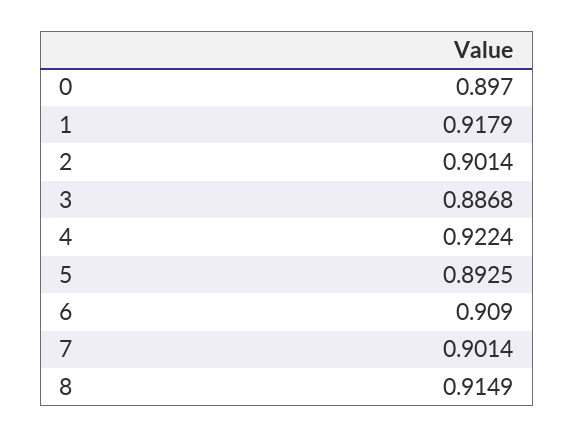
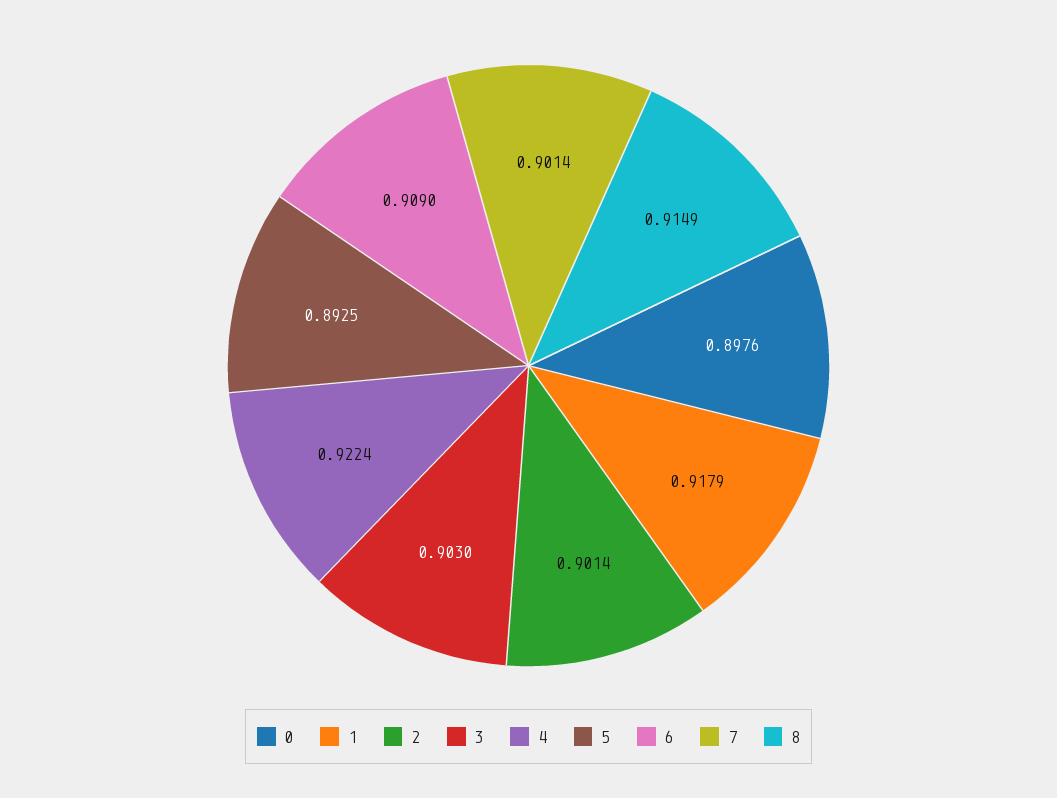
  {
-   "0": 0.897,
+   "0": 0.8976,
    "1": 0.9179,
    "2": 0.9014,
-   "3": 0.8868,
+   "3": 0.903,
    "4": 0.9224,
    "5": 0.8925,
    "6": 0.909,
    "7": 0.9014,
    "8": 0.9149
  }

